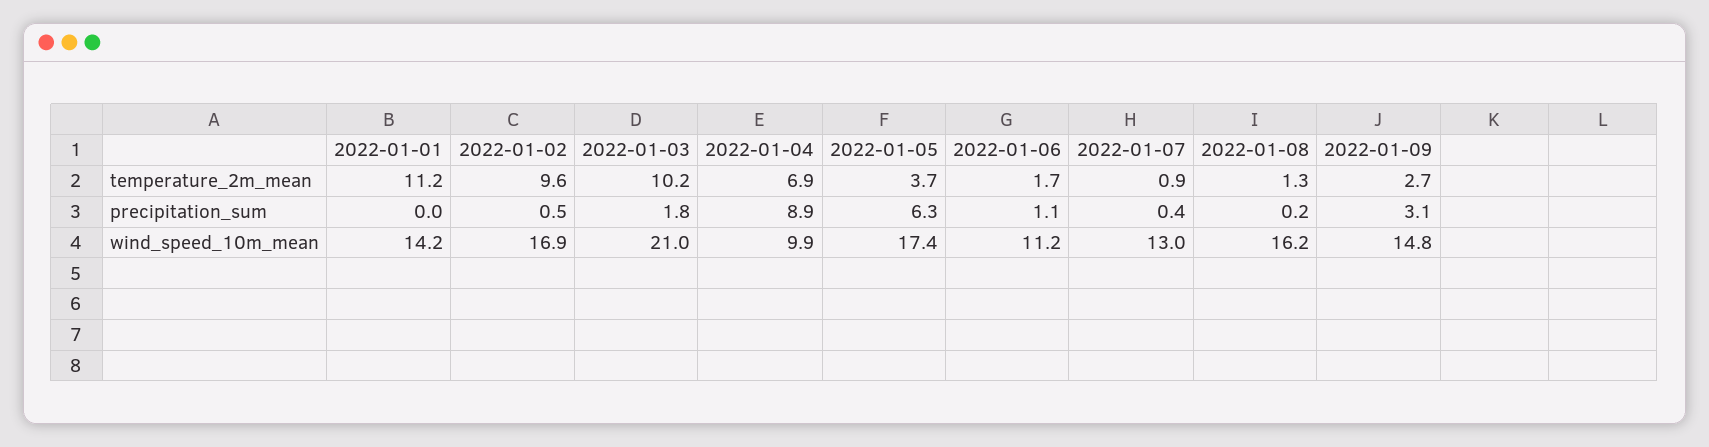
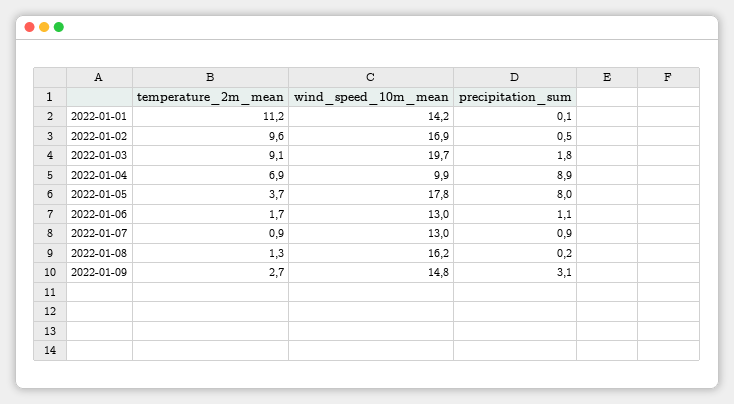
  {
    "2022-01-01": {
      "temperature_2m_mean": 11.2,
-     "precipitation_sum": 0,
+     "precipitation_sum": 0.1,
      "wind_speed_10m_mean": 14.2
    },
    "2022-01-02": {
      "temperature_2m_mean": 9.6,
      "precipitation_sum": 0.5,
      "wind_speed_10m_mean": 16.9
    },
    "2022-01-03": {
-     "temperature_2m_mean": 10.2,
+     "temperature_2m_mean": 9.1,
      "precipitation_sum": 1.8,
-     "wind_speed_10m_mean": 21
+     "wind_speed_10m_mean": 19.7
    },
    "2022-01-04": {
      "temperature_2m_mean": 6.9,
      "precipitation_sum": 8.9,
      "wind_speed_10m_mean": 9.9
    },
    "2022-01-05": {
      "temperature_2m_mean": 3.7,
-     "precipitation_sum": 6.3,
+     "precipitation_sum": 8,
-     "wind_speed_10m_mean": 17.4
+     "wind_speed_10m_mean": 17.8
    },
    "2022-01-06": {
      "temperature_2m_mean": 1.7,
      "precipitation_sum": 1.1,
-     "wind_speed_10m_mean": 11.2
+     "wind_speed_10m_mean": 13
    },
    "2022-01-07": {
      "temperature_2m_mean": 0.9,
-     "precipitation_sum": 0.4,
+     "precipitation_sum": 0.9,
      "wind_speed_10m_mean": 13
    },
    "2022-01-08": {
      "temperature_2m_mean": 1.3,
      "precipitation_sum": 0.2,
      "wind_speed_10m_mean": 16.2
    },
    "2022-01-09": {
      "temperature_2m_mean": 2.7,
      "precipitation_sum": 3.1,
      "wind_speed_10m_mean": 14.8
    }
  }

